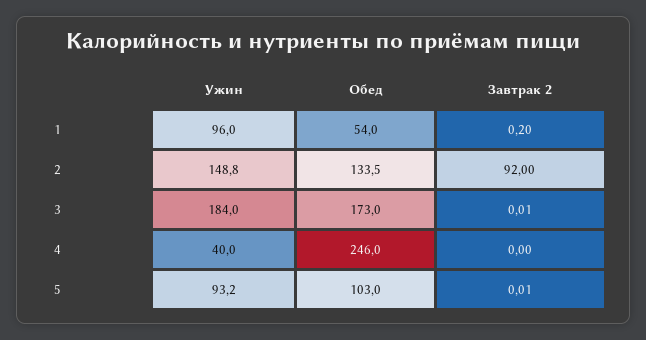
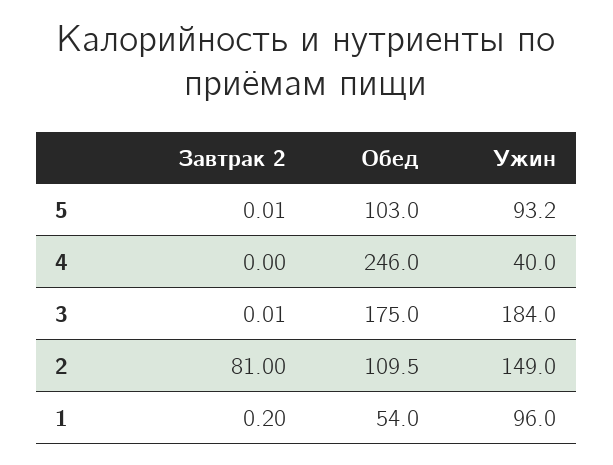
  {
    "Ужин": {
      "1": 96,
-     "2": 148.8,
+     "2": 149,
      "3": 184,
      "4": 40,
      "5": 93.2
    },
    "Обед": {
      "1": 54,
-     "2": 133.5,
+     "2": 109.5,
-     "3": 173,
+     "3": 175,
      "4": 246,
      "5": 103
    },
    "Завтрак 2": {
      "1": 0.2,
-     "2": 92,
+     "2": 81,
      "3": 0.01,
      "4": 0,
      "5": 0.01
    }
  }

